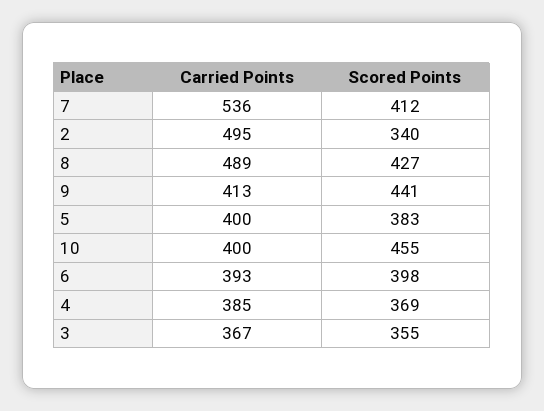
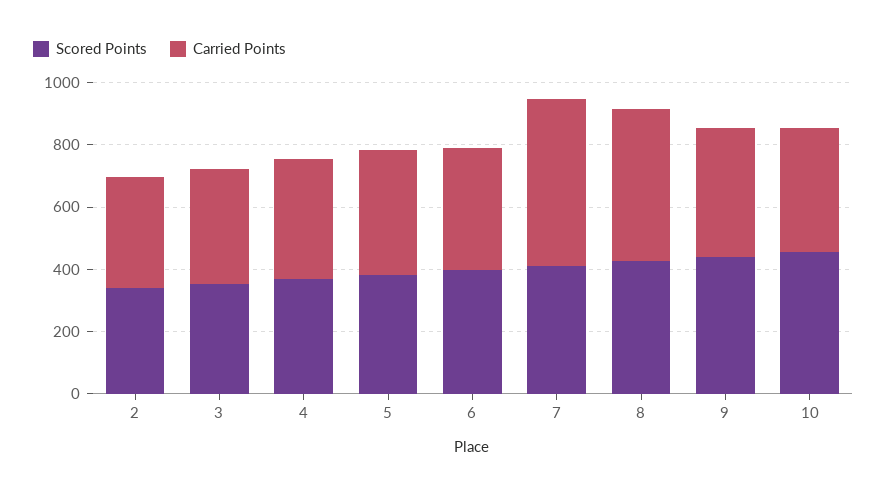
  {
    "Carried Points": {
      "7": 536,
-     "2": 495,
+     "2": 350,
      "8": 489,
      "9": 413,
      "5": 400,
      "10": 400,
      "6": 393,
      "4": 385,
      "3": 367
    },
    "Scored Points": {
      "7": 412,
      "2": 340,
      "8": 427,
      "9": 441,
      "5": 383,
      "10": 455,
      "6": 398,
      "4": 369,
      "3": 355
    }
  }

